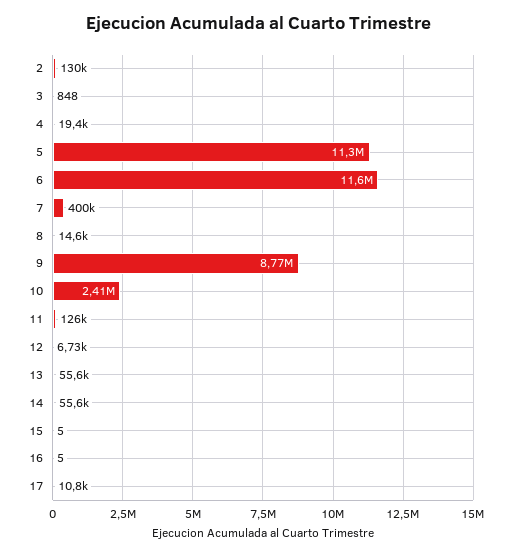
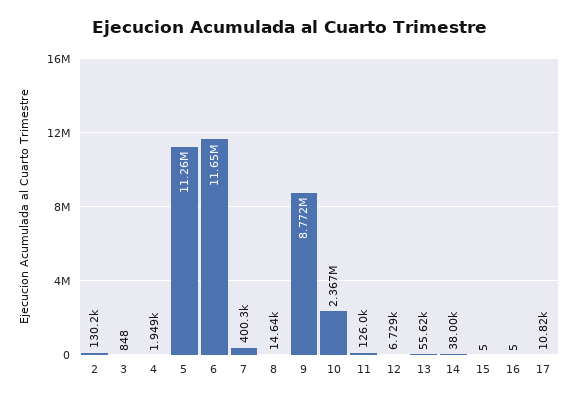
  {
    "2": 130200,
    "3": 848,
-   "4": 19400,
+   "4": 1949,
    "5": 11260000,
    "6": 11650000,
    "7": 400300,
    "8": 14640,
    "9": 8772000,
-   "10": 2410000,
+   "10": 2367000,
    "11": 126000,
    "12": 6729,
    "13": 55620,
-   "14": 55600,
+   "14": 38000,
    "15": 5,
    "16": 5,
    "17": 10820
  }

